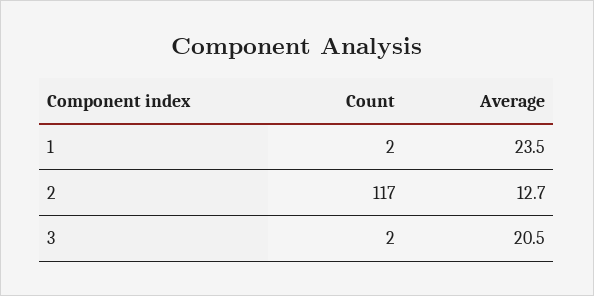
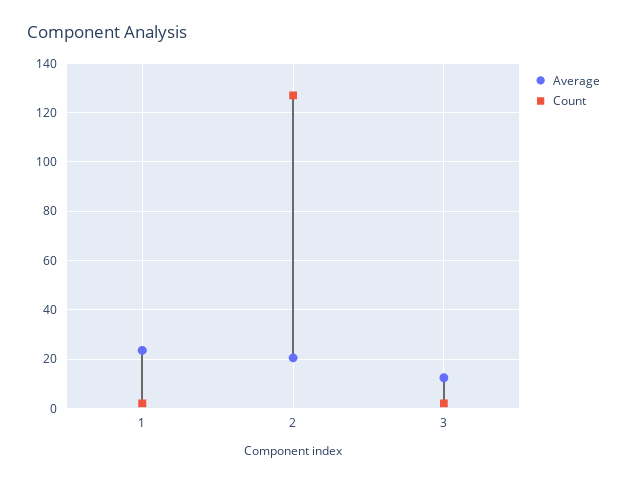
  {
    "Count": {
      "1": 2,
-     "2": 117,
+     "2": 127.5,
      "3": 2
    },
    "Average": {
      "1": 23.5,
-     "2": 12.7,
+     "2": 20,
-     "3": 20.5
+     "3": 12.5
    }
  }

